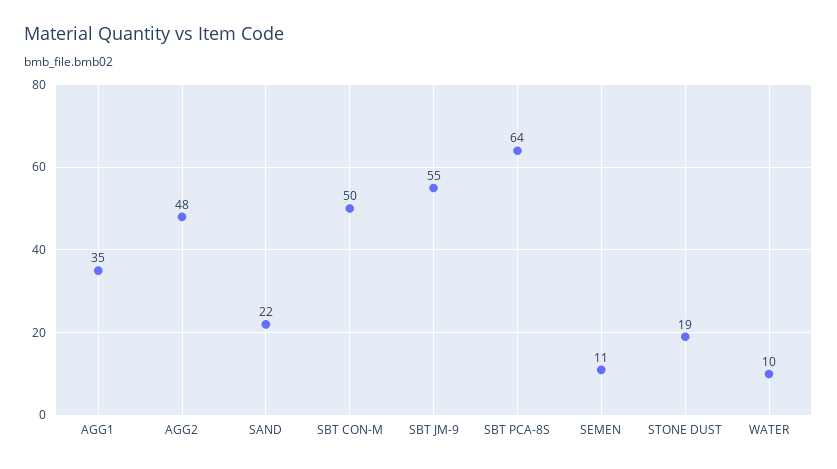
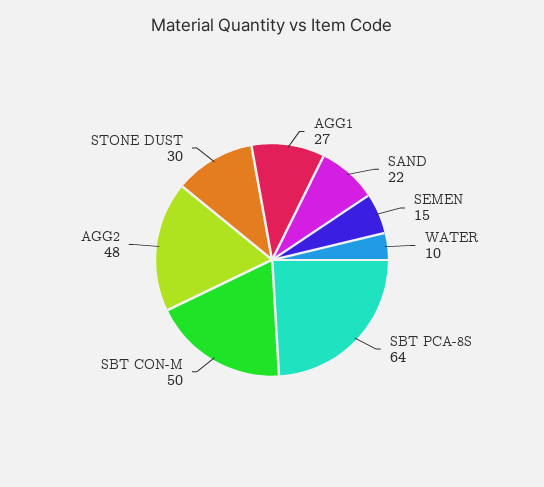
  {
-   "AGG1": 35,
+   "AGG1": 27,
    "AGG2": 48,
    "SAND": 22,
    "SBT CON-M": 50,
-   "SBT JM-9": 55,
    "SBT PCA-8S": 64,
-   "SEMEN": 11,
+   "SEMEN": 15,
-   "STONE DUST": 19,
+   "STONE DUST": 30,
    "WATER": 10
  }

